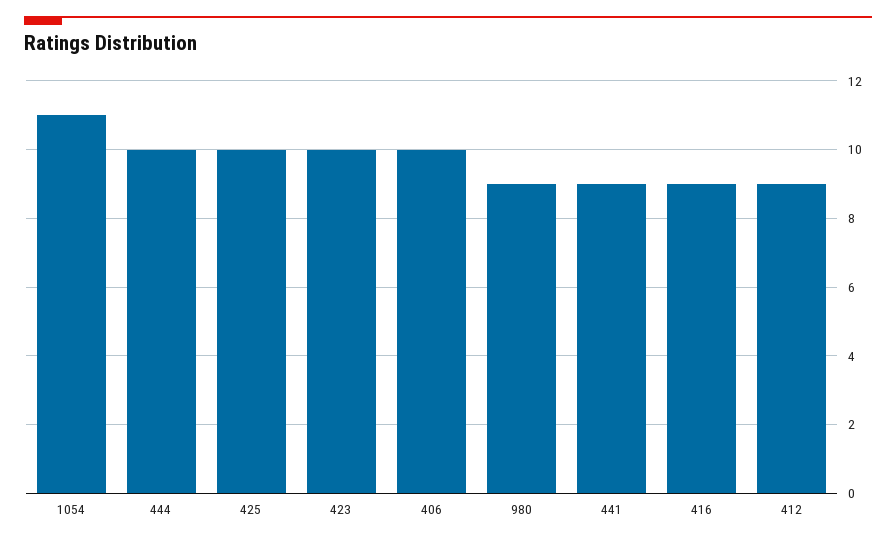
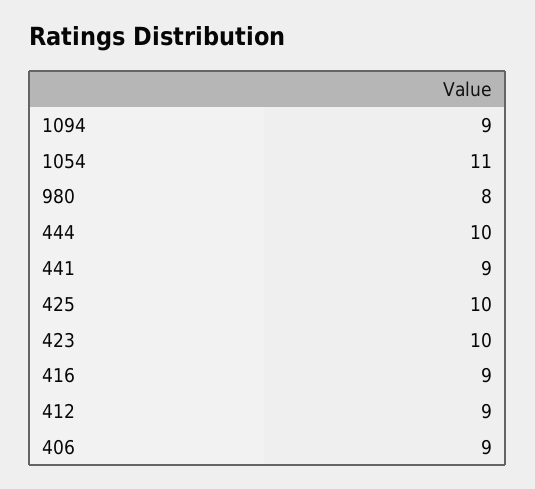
  {
    "1054": 11,
    "444": 10,
    "425": 10,
    "423": 10,
-   "406": 10,
+   "406": 9,
-   "980": 9,
+   "980": 8,
    "441": 9,
    "416": 9,
-   "412": 9
+   "412": 9,
+   "1094": 9
  }

